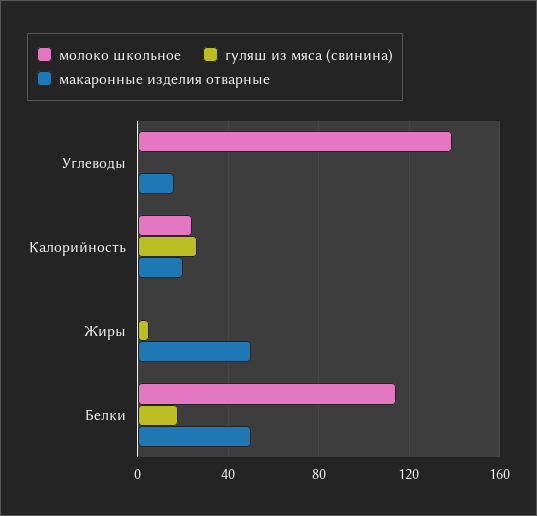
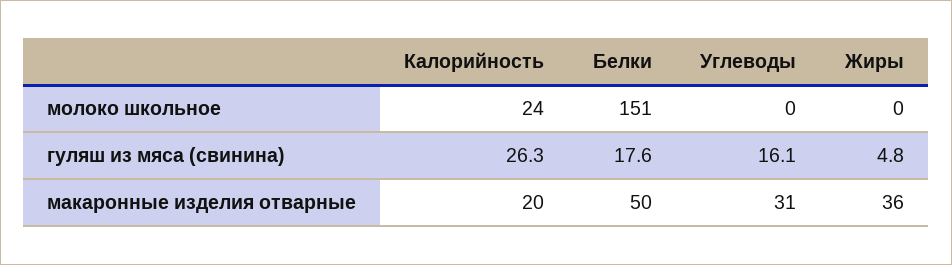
  {
    "молоко школьное": {
-     "Углеводы": 140,
+     "Углеводы": 0,
      "Калорийность": 24,
      "Жиры": 0,
-     "Белки": 115
+     "Белки": 151
    },
    "гуляш из мяса (свинина)": {
-     "Углеводы": 0,
+     "Углеводы": 16.1,
      "Калорийность": 26.3,
      "Жиры": 4.8,
      "Белки": 17.6
    },
    "макаронные изделия отварные": {
-     "Углеводы": 15,
+     "Углеводы": 31,
      "Калорийность": 20,
-     "Жиры": 50,
+     "Жиры": 36,
      "Белки": 50
    }
  }

